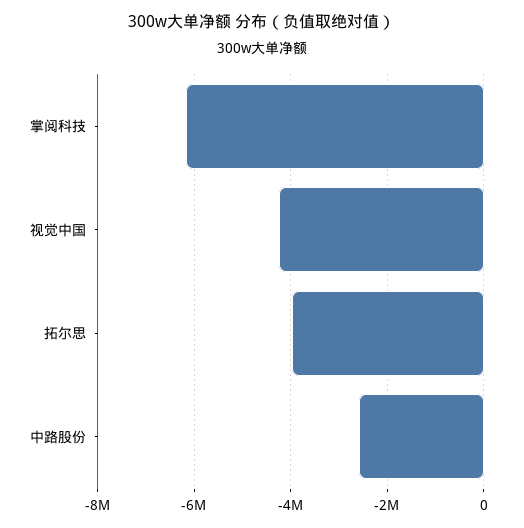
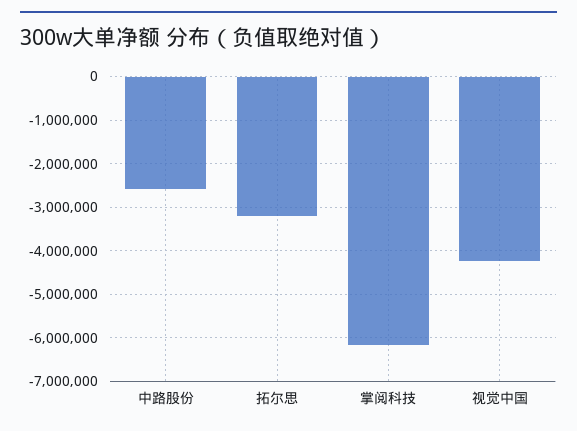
  {
    "掌阅科技": -6200000,
    "视觉中国": -4200000,
-   "拓尔思": -4000000,
+   "拓尔思": -3200000,
    "中路股份": -2600000
  }

